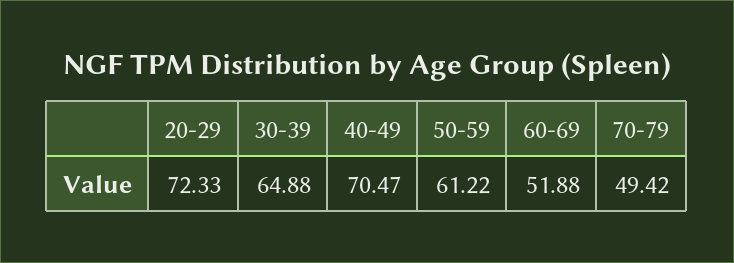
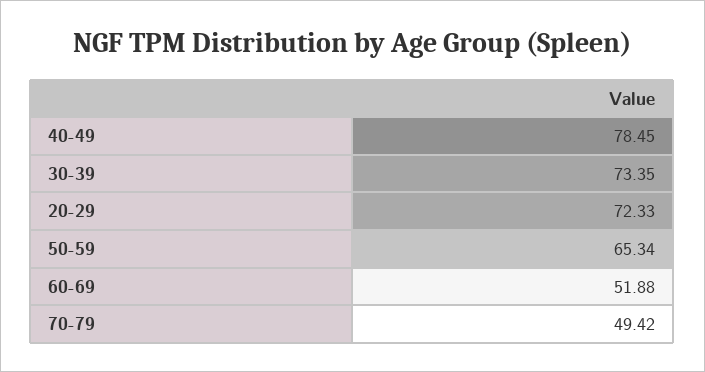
  {
    "20-29": 72.33,
-   "30-39": 64.88,
+   "30-39": 73.35,
-   "40-49": 70.47,
+   "40-49": 78.45,
-   "50-59": 61.22,
+   "50-59": 65.34,
    "60-69": 51.88,
    "70-79": 49.42
  }

